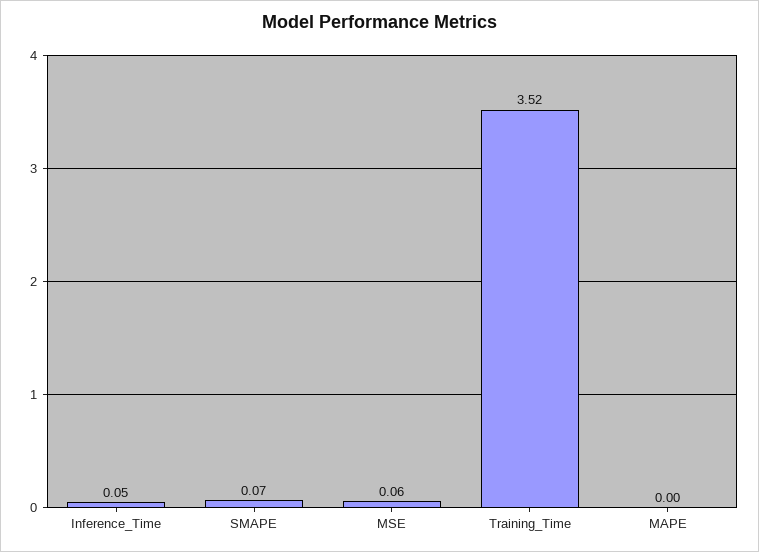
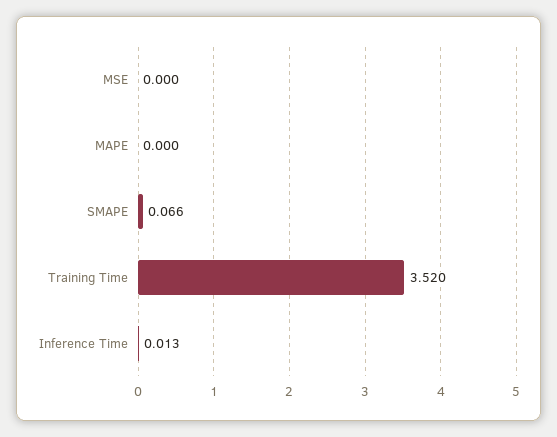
  {
-   "Inference_Time": 0.05,
+   "Inference_Time": 0.013,
    "SMAPE": 0.066,
-   "MSE": 0.06,
+   "MSE": 0,
    "Training_Time": 3.52,
    "MAPE": 0
  }

